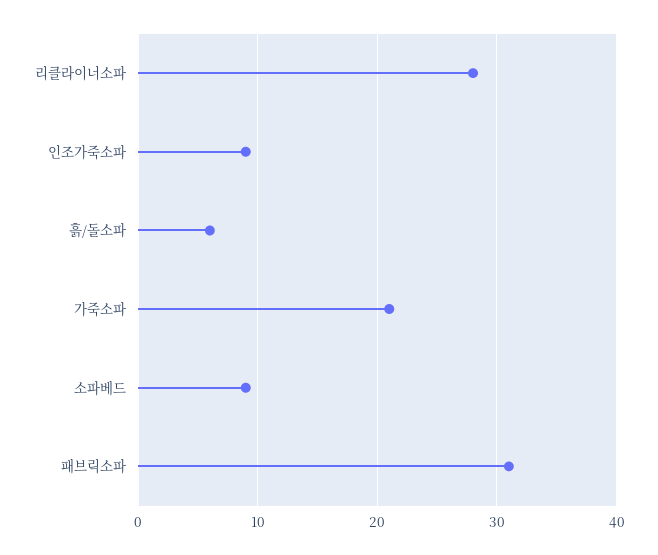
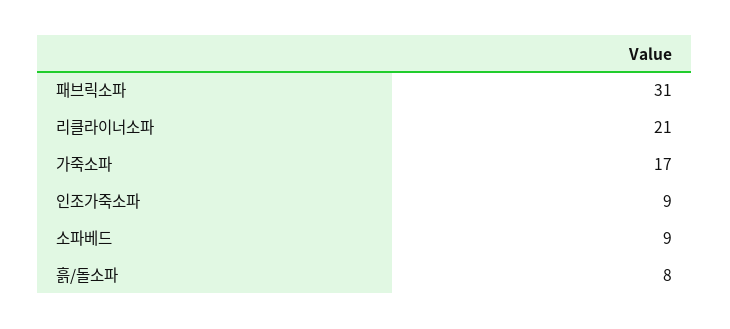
  {
-   "리클라이너소파": 28,
+   "리클라이너소파": 21,
    "인조가죽소파": 9,
-   "흙/돌소파": 6,
+   "흙/돌소파": 8,
-   "가죽소파": 21,
+   "가죽소파": 17,
    "소파베드": 9,
    "패브릭소파": 31
  }

